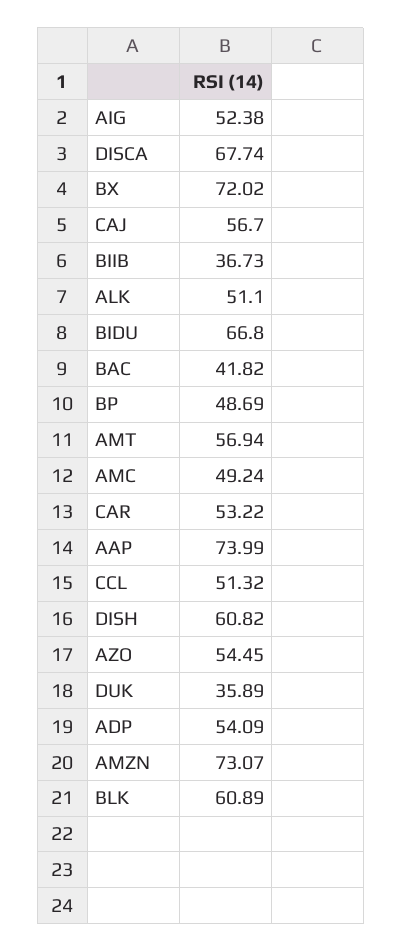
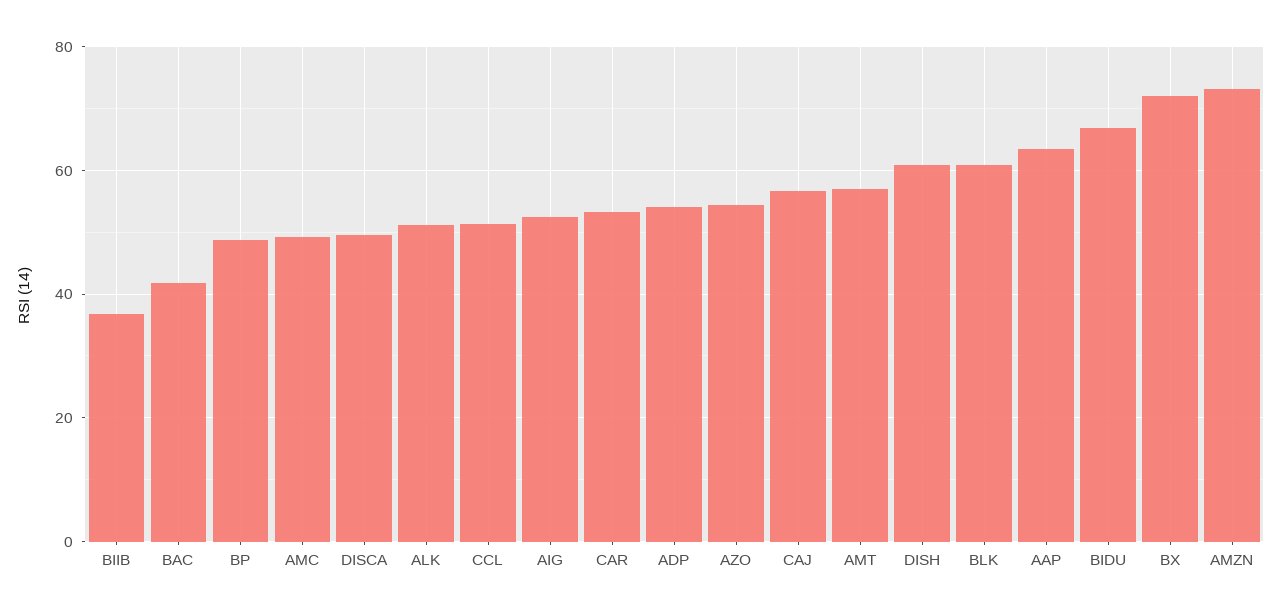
  {
    "AIG": 52.38,
-   "DISCA": 67.74,
+   "DISCA": 50,
    "BX": 72.02,
    "CAJ": 56.7,
    "BIIB": 36.73,
    "ALK": 51.1,
    "BIDU": 66.8,
    "BAC": 41.82,
    "BP": 48.69,
    "AMT": 56.94,
    "AMC": 49.24,
    "CAR": 53.22,
-   "AAP": 73.99,
+   "AAP": 64,
    "CCL": 51.32,
    "DISH": 60.82,
    "AZO": 54.45,
-   "DUK": 35.89,
    "ADP": 54.09,
    "AMZN": 73.07,
    "BLK": 60.89
  }

